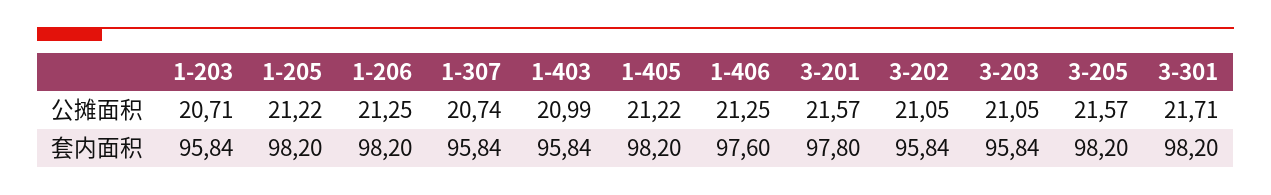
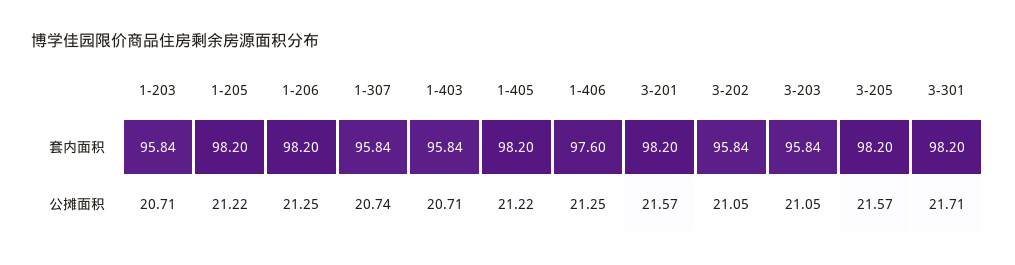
  {
    "1-203": {
      "公摊面积": 20.71,
      "套内面积": 95.84
    },
    "1-205": {
      "公摊面积": 21.22,
      "套内面积": 98.2
    },
    "1-206": {
      "公摊面积": 21.25,
      "套内面积": 98.2
    },
    "1-307": {
      "公摊面积": 20.74,
      "套内面积": 95.84
    },
    "1-403": {
-     "公摊面积": 20.99,
+     "公摊面积": 20.71,
      "套内面积": 95.84
    },
    "1-405": {
      "公摊面积": 21.22,
      "套内面积": 98.2
    },
    "1-406": {
      "公摊面积": 21.25,
      "套内面积": 97.6
    },
    "3-201": {
      "公摊面积": 21.57,
-     "套内面积": 97.8
+     "套内面积": 98.2
    },
    "3-202": {
      "公摊面积": 21.05,
      "套内面积": 95.84
    },
    "3-203": {
      "公摊面积": 21.05,
      "套内面积": 95.84
    },
    "3-205": {
      "公摊面积": 21.57,
      "套内面积": 98.2
    },
    "3-301": {
      "公摊面积": 21.71,
      "套内面积": 98.2
    }
  }

